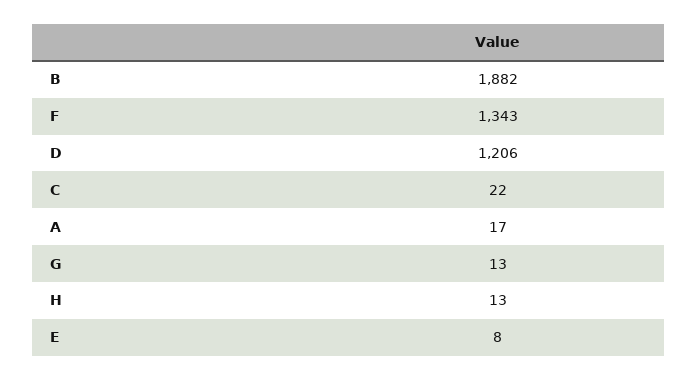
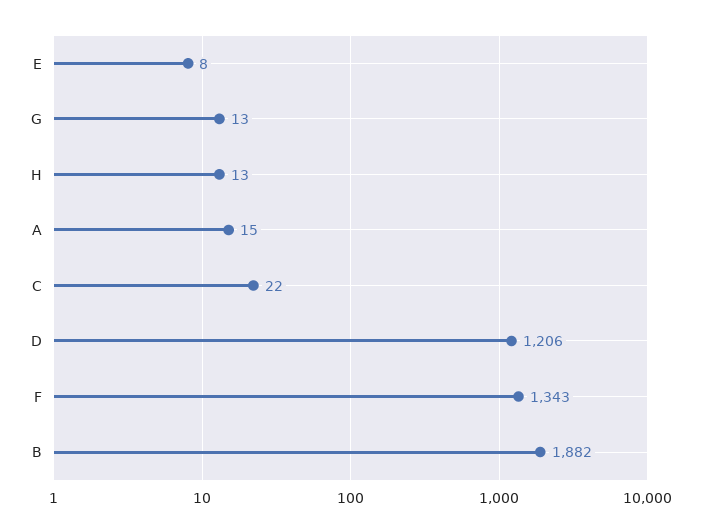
  {
    "B": 1882,
    "F": 1343,
    "D": 1206,
    "C": 22,
-   "A": 17,
+   "A": 15,
    "G": 13,
    "H": 13,
    "E": 8
  }

